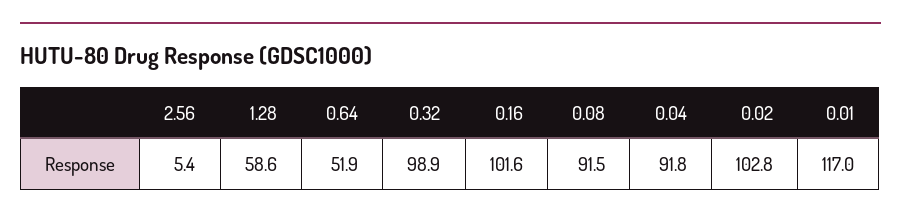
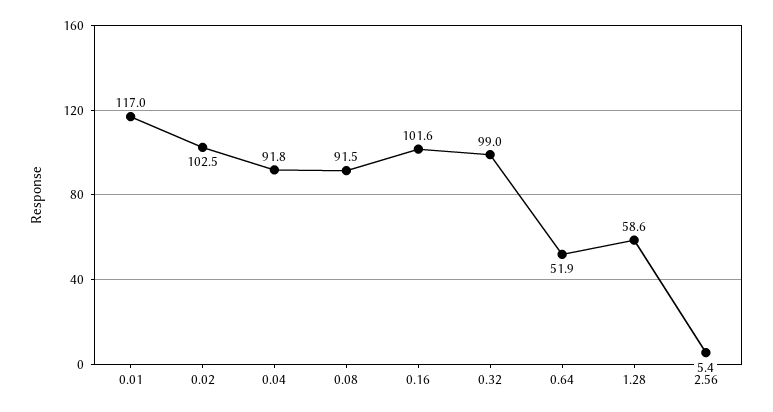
  {
    "2.56": 5.4,
    "1.28": 58.6,
    "0.64": 51.9,
-   "0.32": 98.9,
+   "0.32": 99,
    "0.16": 101.6,
    "0.08": 91.5,
    "0.04": 91.8,
-   "0.02": 102.8,
+   "0.02": 102.5,
    "0.01": 117
  }

